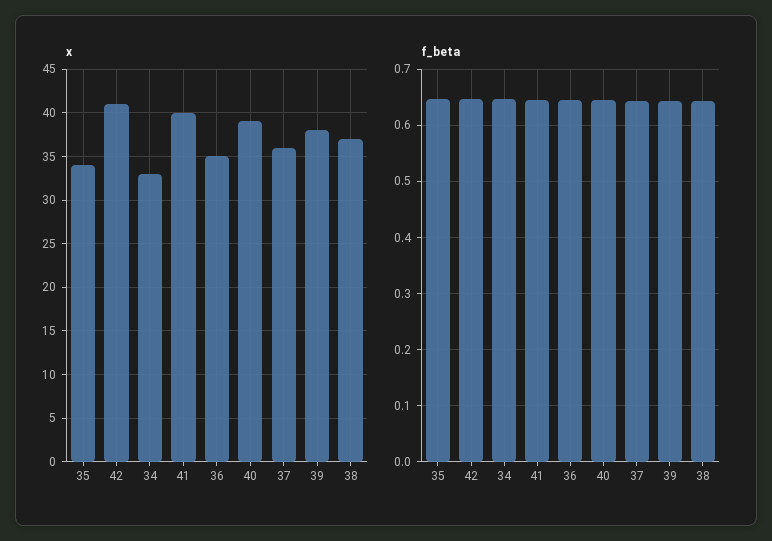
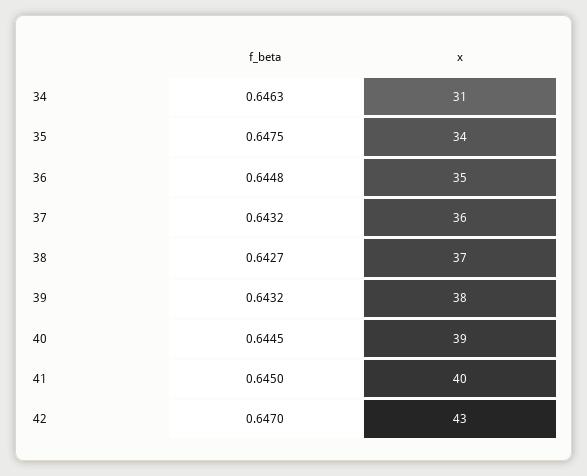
  {
    "x": {
      "35": 34,
-     "42": 41,
+     "42": 43,
-     "34": 33,
+     "34": 31,
      "41": 40,
      "36": 35,
      "40": 39,
      "37": 36,
      "39": 38,
      "38": 37
    },
    "f_beta": {
      "35": 0.6475,
      "42": 0.647,
      "34": 0.6463,
      "41": 0.645,
      "36": 0.6448,
      "40": 0.6445,
      "37": 0.6432,
      "39": 0.6432,
      "38": 0.6427
    }
  }

